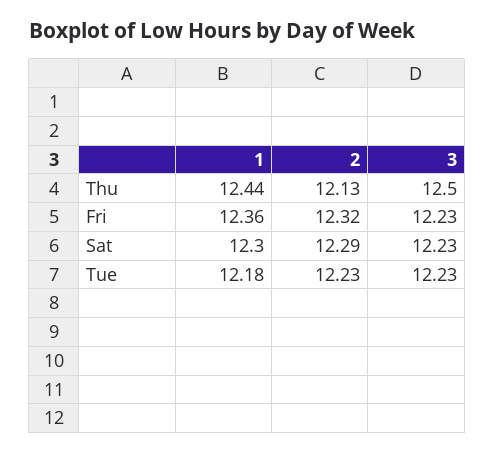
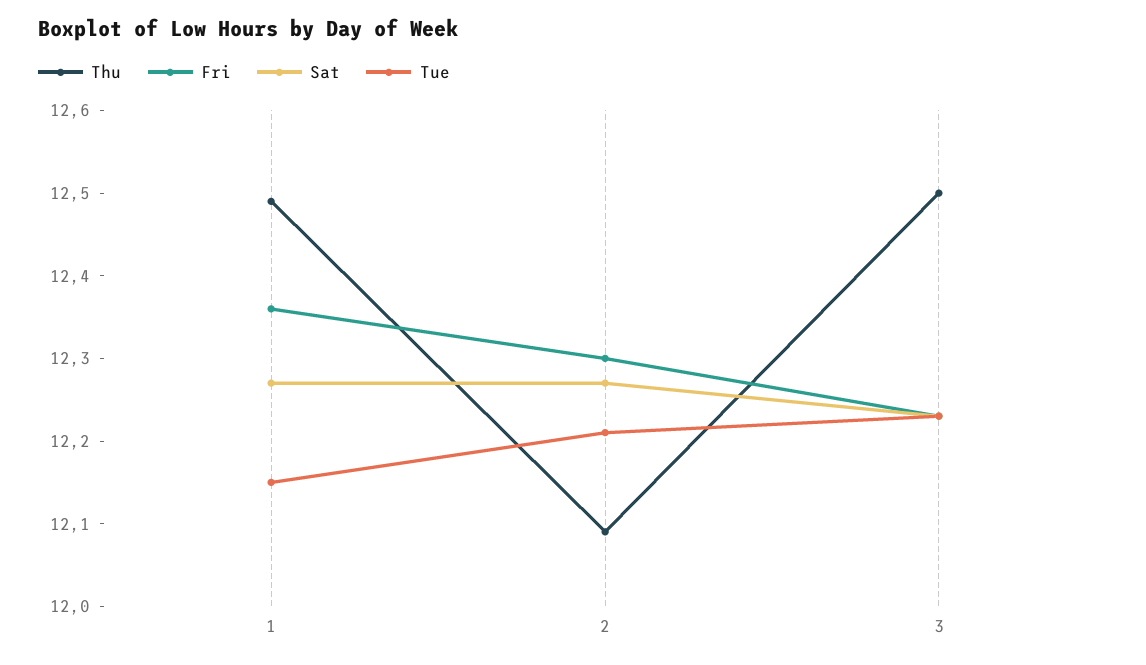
  {
    "Thu": {
-     "1": 12.44,
+     "1": 12.49,
-     "2": 12.13,
+     "2": 12.09,
      "3": 12.5
    },
    "Fri": {
      "1": 12.36,
-     "2": 12.32,
+     "2": 12.3,
      "3": 12.23
    },
    "Sat": {
-     "1": 12.3,
+     "1": 12.27,
-     "2": 12.29,
+     "2": 12.27,
      "3": 12.23
    },
    "Tue": {
-     "1": 12.18,
+     "1": 12.15,
-     "2": 12.23,
+     "2": 12.21,
      "3": 12.23
    }
  }

